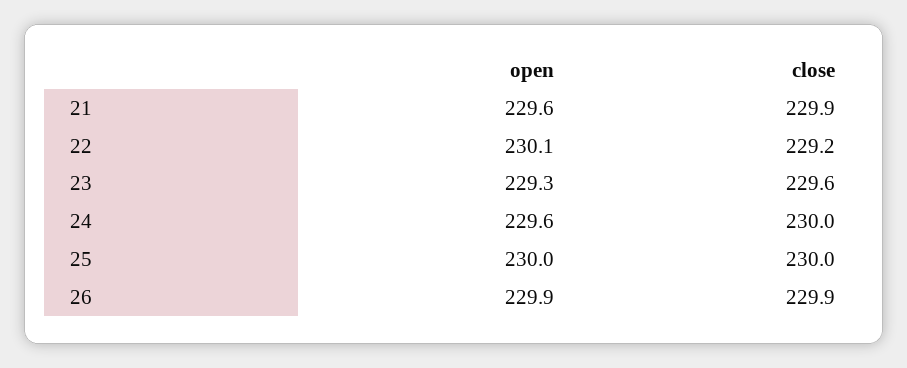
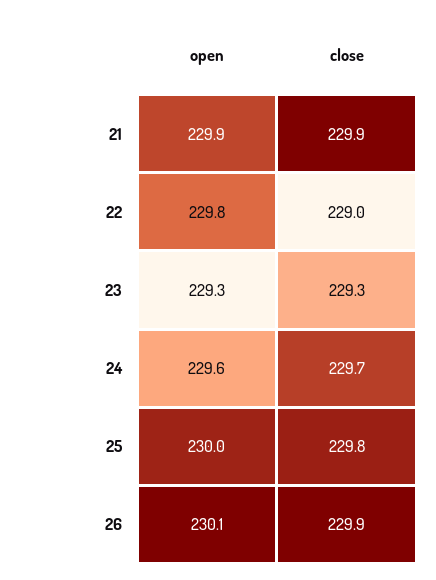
  {
    "open": {
-     "21": 229.6,
+     "21": 229.9,
-     "22": 230.1,
+     "22": 229.8,
      "23": 229.3,
      "24": 229.6,
      "25": 230,
-     "26": 229.9
+     "26": 230.1
    },
    "close": {
      "21": 229.9,
-     "22": 229.2,
+     "22": 229,
-     "23": 229.6,
+     "23": 229.3,
-     "24": 230,
+     "24": 229.7,
-     "25": 230,
+     "25": 229.8,
      "26": 229.9
    }
  }

